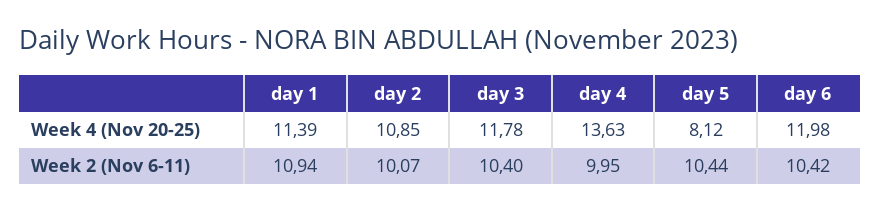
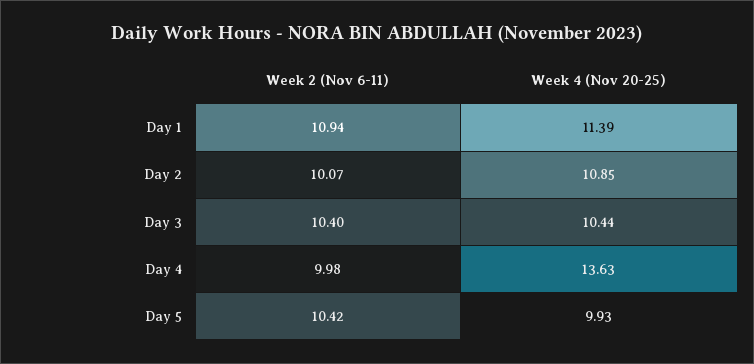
  {
    "day 1": {
      "Week 4 (Nov 20-25)": 11.39,
      "Week 2 (Nov 6-11)": 10.94
    },
    "day 2": {
      "Week 4 (Nov 20-25)": 10.85,
      "Week 2 (Nov 6-11)": 10.07
    },
    "day 3": {
-     "Week 4 (Nov 20-25)": 11.78,
+     "Week 4 (Nov 20-25)": 10.44,
      "Week 2 (Nov 6-11)": 10.4
    },
    "day 4": {
      "Week 4 (Nov 20-25)": 13.63,
-     "Week 2 (Nov 6-11)": 9.95
+     "Week 2 (Nov 6-11)": 9.98
    },
    "day 5": {
-     "Week 4 (Nov 20-25)": 8.12,
+     "Week 4 (Nov 20-25)": 9.93,
-     "Week 2 (Nov 6-11)": 10.44
+     "Week 2 (Nov 6-11)": 10.42
-   },
+   }
-   "day 6": {
-     "Week 4 (Nov 20-25)": 11.98,
-     "Week 2 (Nov 6-11)": 10.42
-   }
  }

